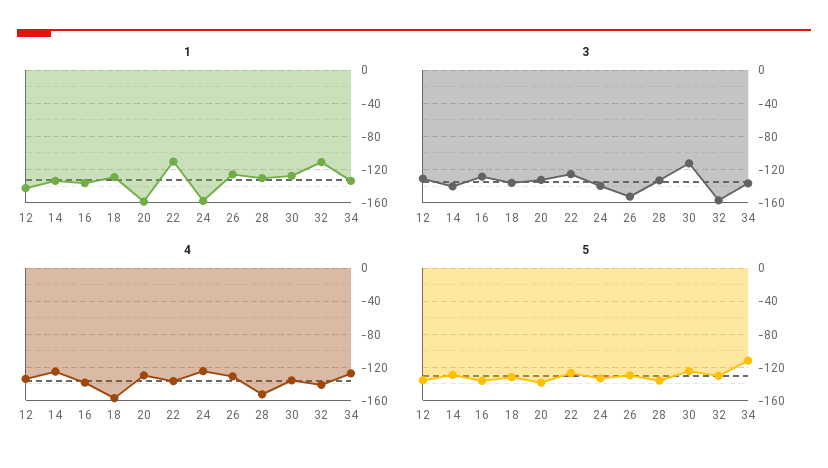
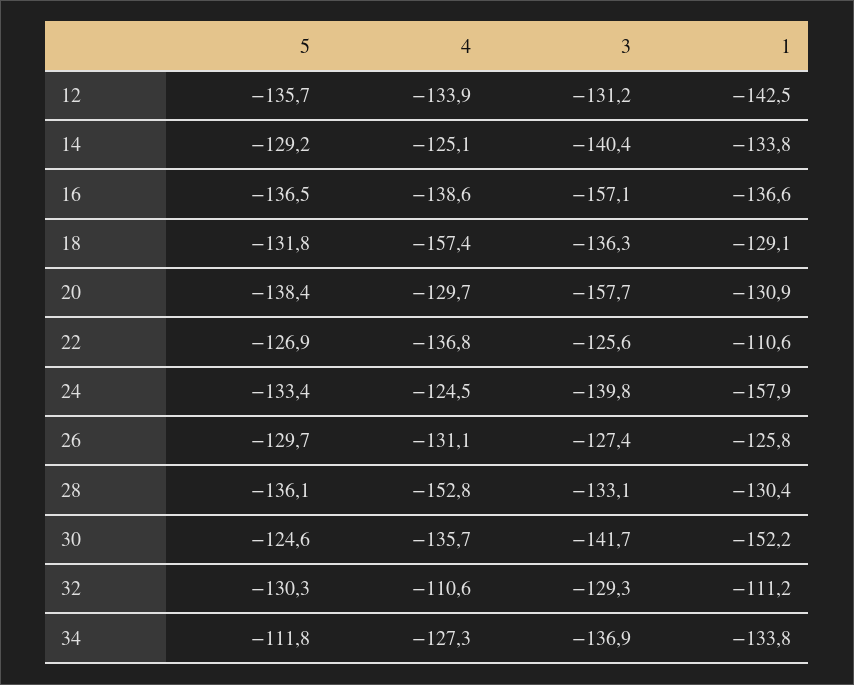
  {
    "1": {
      "12": -142.5,
      "14": -133.8,
      "16": -136.6,
      "18": -129.1,
-     "20": -160,
+     "20": -130.9,
      "22": -110.6,
      "24": -157.9,
      "26": -125.8,
      "28": -130.4,
-     "30": -130,
+     "30": -152.2,
      "32": -111.2,
      "34": -133.8
    },
    "3": {
      "12": -131.2,
      "14": -140.4,
-     "16": -130,
+     "16": -157.1,
      "18": -136.3,
-     "20": -130,
+     "20": -157.7,
      "22": -125.6,
      "24": -139.8,
-     "26": -150,
+     "26": -127.4,
      "28": -133.1,
-     "30": -110,
+     "30": -141.7,
-     "32": -160,
+     "32": -129.3,
      "34": -136.9
    },
    "4": {
      "12": -133.9,
      "14": -125.1,
      "16": -138.6,
      "18": -157.4,
      "20": -129.7,
      "22": -136.8,
      "24": -124.5,
      "26": -131.1,
      "28": -152.8,
      "30": -135.7,
-     "32": -140,
+     "32": -110.6,
      "34": -127.3
    },
    "5": {
      "12": -135.7,
      "14": -129.2,
      "16": -136.5,
      "18": -131.8,
      "20": -138.4,
      "22": -126.9,
      "24": -133.4,
      "26": -129.7,
      "28": -136.1,
      "30": -124.6,
      "32": -130.3,
      "34": -111.8
    }
  }

